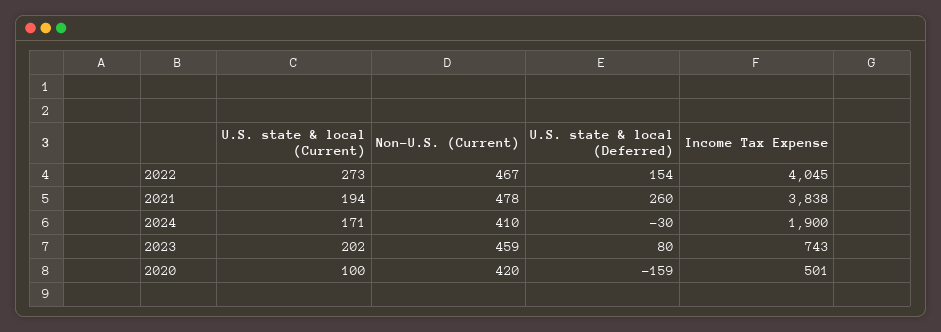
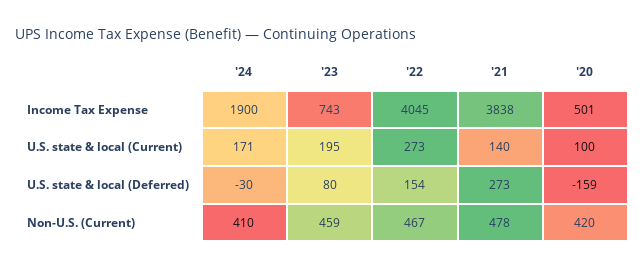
  {
    "U.S. state & local (Current)": {
      "2022": 273,
-     "2021": 194,
+     "2021": 140,
      "2024": 171,
-     "2023": 202,
+     "2023": 195,
      "2020": 100
    },
    "Non-U.S. (Current)": {
      "2022": 467,
      "2021": 478,
      "2024": 410,
      "2023": 459,
      "2020": 420
    },
    "U.S. state & local (Deferred)": {
      "2022": 154,
-     "2021": 260,
+     "2021": 273,
      "2024": -30,
      "2023": 80,
      "2020": -159
    },
    "Income Tax Expense": {
      "2022": 4045,
      "2021": 3838,
      "2024": 1900,
      "2023": 743,
      "2020": 501
    }
  }

